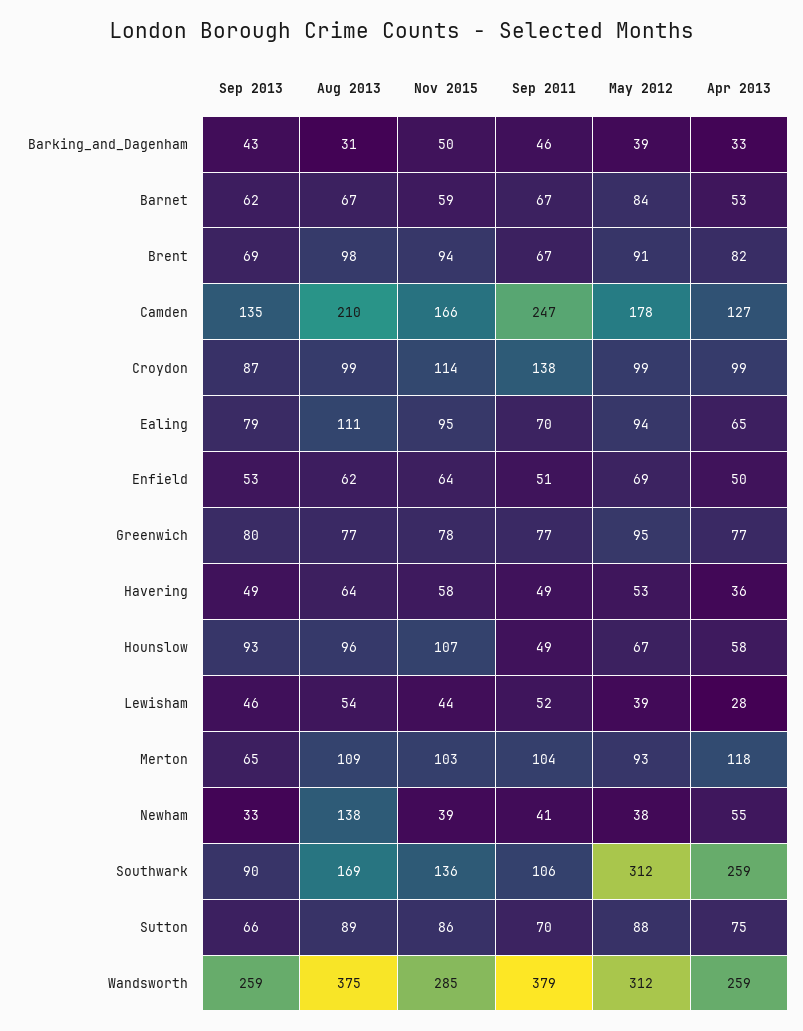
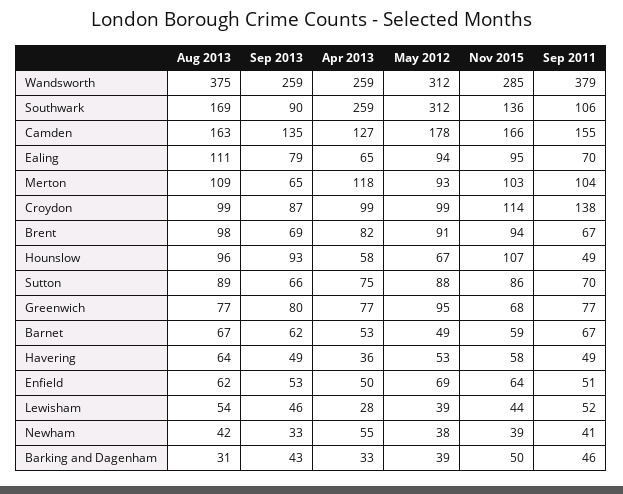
  {
    "Sep 2013": {
      "Barking_and_Dagenham": 43,
      "Barnet": 62,
      "Brent": 69,
      "Camden": 135,
      "Croydon": 87,
      "Ealing": 79,
      "Enfield": 53,
      "Greenwich": 80,
      "Havering": 49,
      "Hounslow": 93,
      "Lewisham": 46,
      "Merton": 65,
      "Newham": 33,
      "Southwark": 90,
      "Sutton": 66,
      "Wandsworth": 259
    },
    "Aug 2013": {
      "Barking_and_Dagenham": 31,
      "Barnet": 67,
      "Brent": 98,
-     "Camden": 210,
+     "Camden": 163,
      "Croydon": 99,
      "Ealing": 111,
      "Enfield": 62,
      "Greenwich": 77,
      "Havering": 64,
      "Hounslow": 96,
      "Lewisham": 54,
      "Merton": 109,
-     "Newham": 138,
+     "Newham": 42,
      "Southwark": 169,
      "Sutton": 89,
      "Wandsworth": 375
    },
    "Nov 2015": {
      "Barking_and_Dagenham": 50,
      "Barnet": 59,
      "Brent": 94,
      "Camden": 166,
      "Croydon": 114,
      "Ealing": 95,
      "Enfield": 64,
-     "Greenwich": 78,
+     "Greenwich": 68,
      "Havering": 58,
      "Hounslow": 107,
      "Lewisham": 44,
      "Merton": 103,
      "Newham": 39,
      "Southwark": 136,
      "Sutton": 86,
      "Wandsworth": 285
    },
    "Sep 2011": {
      "Barking_and_Dagenham": 46,
      "Barnet": 67,
      "Brent": 67,
-     "Camden": 247,
+     "Camden": 155,
      "Croydon": 138,
      "Ealing": 70,
      "Enfield": 51,
      "Greenwich": 77,
      "Havering": 49,
      "Hounslow": 49,
      "Lewisham": 52,
      "Merton": 104,
      "Newham": 41,
      "Southwark": 106,
      "Sutton": 70,
      "Wandsworth": 379
    },
    "May 2012": {
      "Barking_and_Dagenham": 39,
-     "Barnet": 84,
+     "Barnet": 49,
      "Brent": 91,
      "Camden": 178,
      "Croydon": 99,
      "Ealing": 94,
      "Enfield": 69,
      "Greenwich": 95,
      "Havering": 53,
      "Hounslow": 67,
      "Lewisham": 39,
      "Merton": 93,
      "Newham": 38,
      "Southwark": 312,
      "Sutton": 88,
      "Wandsworth": 312
    },
    "Apr 2013": {
      "Barking_and_Dagenham": 33,
      "Barnet": 53,
      "Brent": 82,
      "Camden": 127,
      "Croydon": 99,
      "Ealing": 65,
      "Enfield": 50,
      "Greenwich": 77,
      "Havering": 36,
      "Hounslow": 58,
      "Lewisham": 28,
      "Merton": 118,
      "Newham": 55,
      "Southwark": 259,
      "Sutton": 75,
      "Wandsworth": 259
    }
  }

